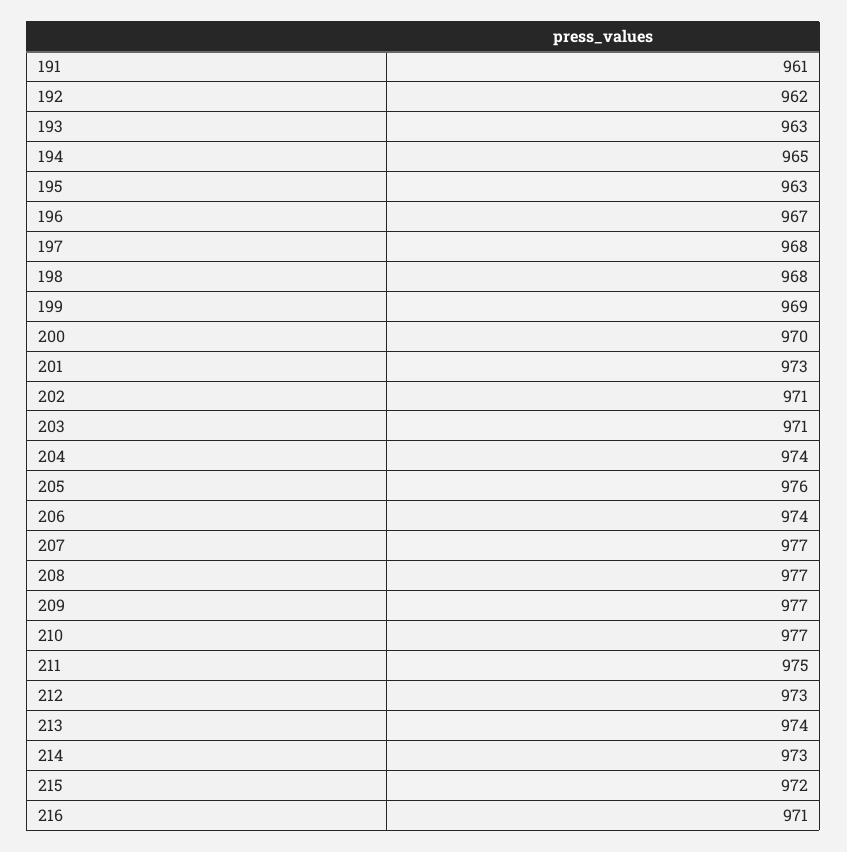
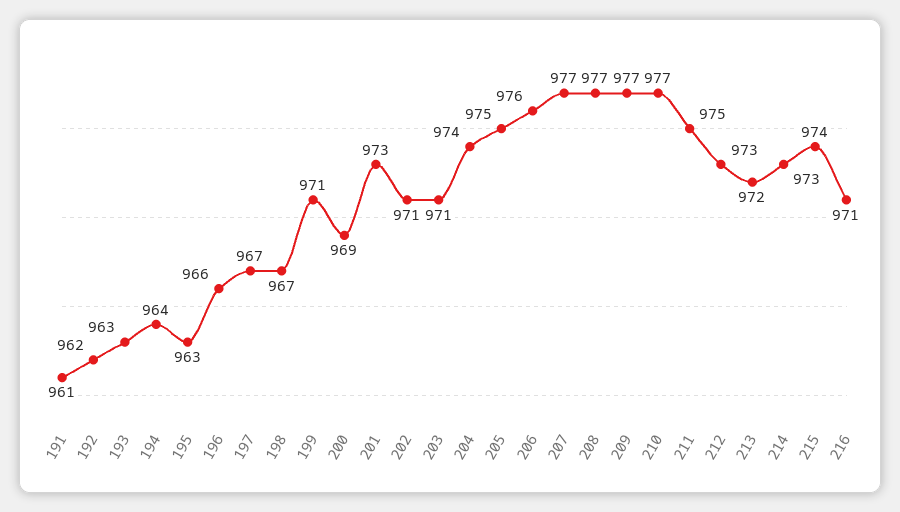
  {
    "191": 961,
    "192": 962,
    "193": 963,
-   "194": 965,
+   "194": 964,
    "195": 963,
-   "196": 967,
+   "196": 966,
-   "197": 968,
+   "197": 967,
-   "198": 968,
+   "198": 967,
-   "199": 969,
+   "199": 971,
-   "200": 970,
+   "200": 969,
    "201": 973,
    "202": 971,
    "203": 971,
    "204": 974,
-   "205": 976,
+   "205": 975,
-   "206": 974,
+   "206": 976,
    "207": 977,
    "208": 977,
    "209": 977,
    "210": 977,
    "211": 975,
    "212": 973,
-   "213": 974,
+   "213": 972,
    "214": 973,
-   "215": 972,
+   "215": 974,
    "216": 971
  }

